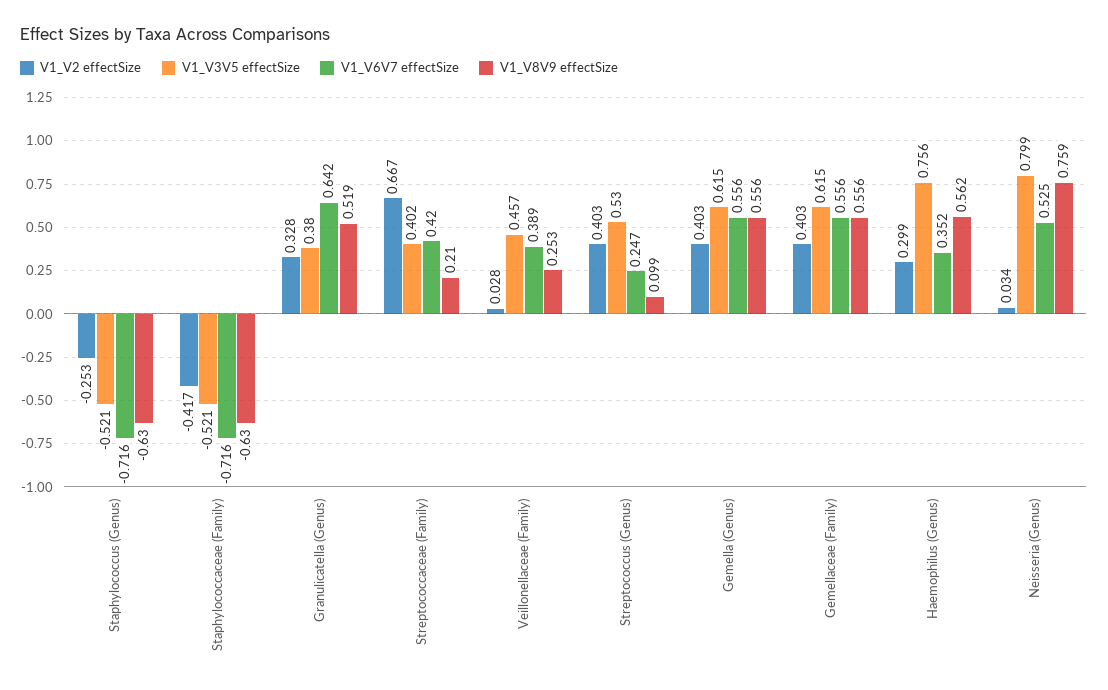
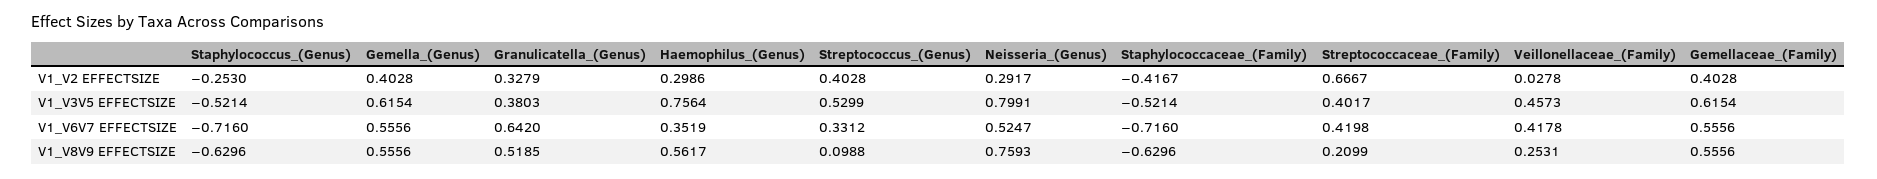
  {
    "V1_V2 effectSize": {
      "Staphylococcus (Genus)": -0.253,
      "Staphylococcaceae (Family)": -0.4167,
      "Granulicatella (Genus)": 0.3279,
      "Streptococcaceae (Family)": 0.6667,
      "Veillonellaceae (Family)": 0.0278,
      "Streptococcus (Genus)": 0.4028,
      "Gemella (Genus)": 0.4028,
      "Gemellaceae (Family)": 0.4028,
      "Haemophilus (Genus)": 0.2986,
-     "Neisseria (Genus)": 0.034
+     "Neisseria (Genus)": 0.2917
    },
    "V1_V3V5 effectSize": {
      "Staphylococcus (Genus)": -0.5214,
      "Staphylococcaceae (Family)": -0.5214,
      "Granulicatella (Genus)": 0.3803,
      "Streptococcaceae (Family)": 0.4017,
      "Veillonellaceae (Family)": 0.4573,
      "Streptococcus (Genus)": 0.5299,
      "Gemella (Genus)": 0.6154,
      "Gemellaceae (Family)": 0.6154,
      "Haemophilus (Genus)": 0.7564,
      "Neisseria (Genus)": 0.7991
    },
    "V1_V6V7 effectSize": {
      "Staphylococcus (Genus)": -0.716,
      "Staphylococcaceae (Family)": -0.716,
      "Granulicatella (Genus)": 0.642,
      "Streptococcaceae (Family)": 0.4198,
-     "Veillonellaceae (Family)": 0.389,
+     "Veillonellaceae (Family)": 0.4178,
-     "Streptococcus (Genus)": 0.247,
+     "Streptococcus (Genus)": 0.3312,
      "Gemella (Genus)": 0.5556,
      "Gemellaceae (Family)": 0.5556,
      "Haemophilus (Genus)": 0.3519,
      "Neisseria (Genus)": 0.5247
    },
    "V1_V8V9 effectSize": {
      "Staphylococcus (Genus)": -0.6296,
      "Staphylococcaceae (Family)": -0.6296,
      "Granulicatella (Genus)": 0.5185,
      "Streptococcaceae (Family)": 0.2099,
      "Veillonellaceae (Family)": 0.2531,
      "Streptococcus (Genus)": 0.0988,
      "Gemella (Genus)": 0.5556,
      "Gemellaceae (Family)": 0.5556,
      "Haemophilus (Genus)": 0.5617,
      "Neisseria (Genus)": 0.7593
    }
  }

